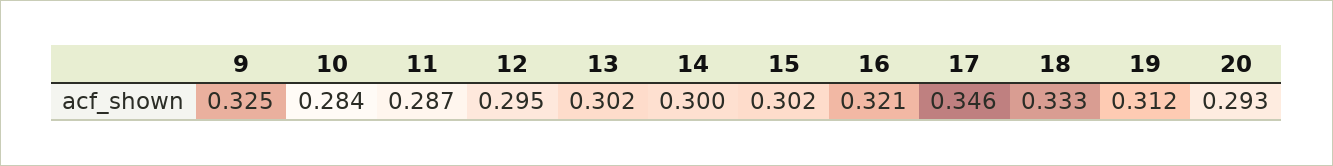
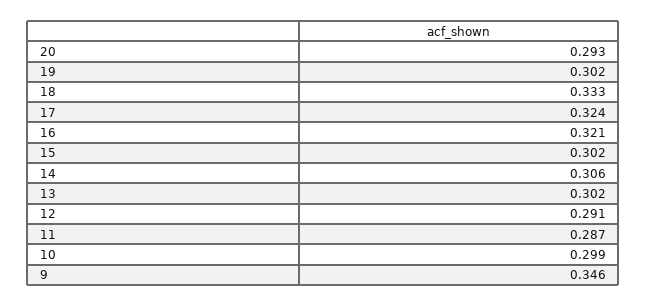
  {
-   "9": 0.325,
+   "9": 0.346,
-   "10": 0.284,
+   "10": 0.299,
    "11": 0.287,
-   "12": 0.295,
+   "12": 0.291,
    "13": 0.302,
-   "14": 0.3,
+   "14": 0.306,
    "15": 0.302,
    "16": 0.321,
-   "17": 0.346,
+   "17": 0.324,
    "18": 0.333,
-   "19": 0.312,
+   "19": 0.302,
    "20": 0.293
  }

